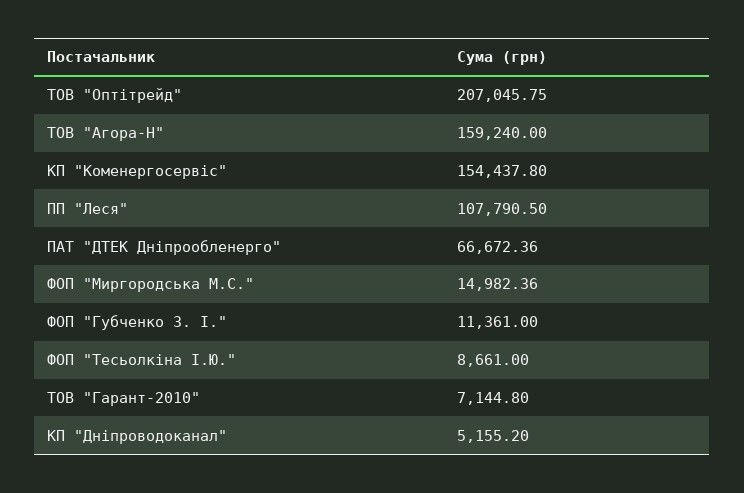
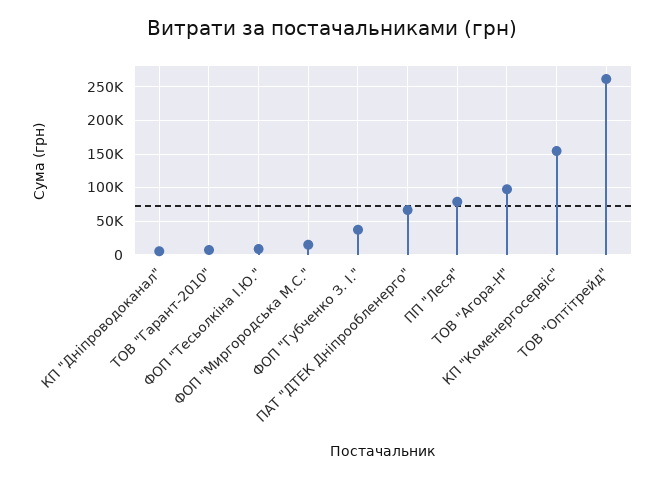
  {
-   "ТОВ \"Оптітрейд\"": 207045.75,
+   "ТОВ \"Оптітрейд\"": 260000,
-   "ТОВ \"Агора-Н\"": 159240,
+   "ТОВ \"Агора-Н\"": 100000,
    "КП \"Коменергосервіс\"": 154437.8,
-   "ПП \"Леся\"": 107790.5,
+   "ПП \"Леся\"": 80000,
    "ПАТ \"ДТЕК Дніпрообленерго\"": 66672.36,
    "ФОП \"Миргородська М.С.\"": 14982.36,
-   "ФОП \"Губченко З. І.\"": 11361,
+   "ФОП \"Губченко З. І.\"": 40000,
    "ФОП \"Тесьолкіна І.Ю.\"": 8661,
    "ТОВ \"Гарант-2010\"": 7144.8,
    "КП \"Дніпроводоканал\"": 5155.2
  }

